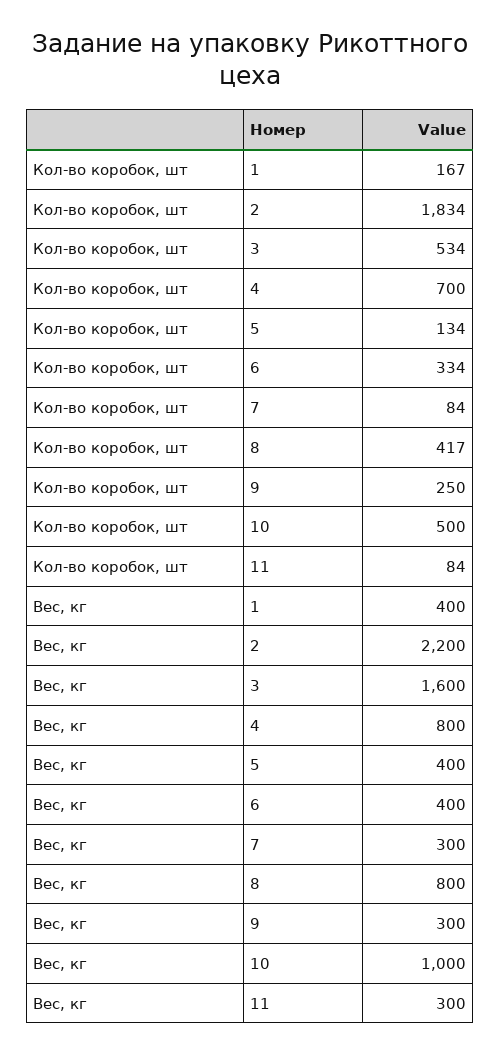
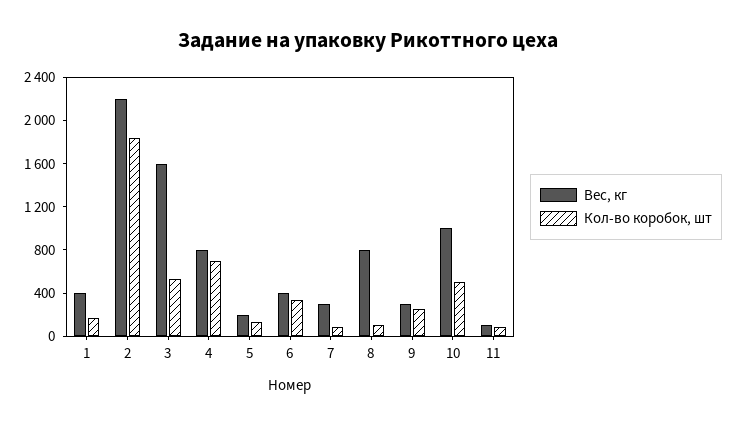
  {
    "Кол-во коробок, шт": {
      "1": 167,
      "2": 1834,
      "3": 534,
      "4": 700,
      "5": 134,
      "6": 334,
      "7": 84,
-     "8": 417,
+     "8": 100,
      "9": 250,
      "10": 500,
      "11": 84
    },
    "Вес, кг": {
      "1": 400,
      "2": 2200,
      "3": 1600,
      "4": 800,
-     "5": 400,
+     "5": 200,
      "6": 400,
      "7": 300,
      "8": 800,
      "9": 300,
      "10": 1000,
-     "11": 300
+     "11": 100
    }
  }

